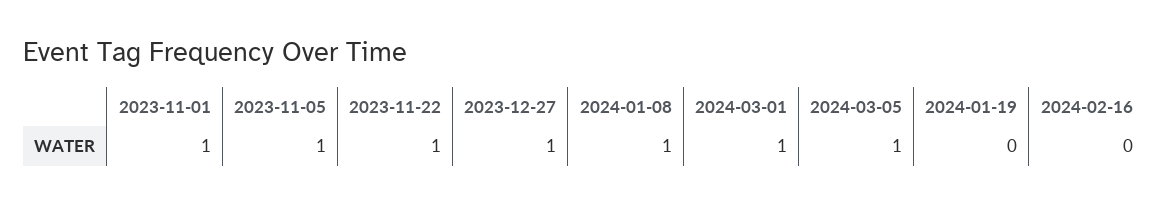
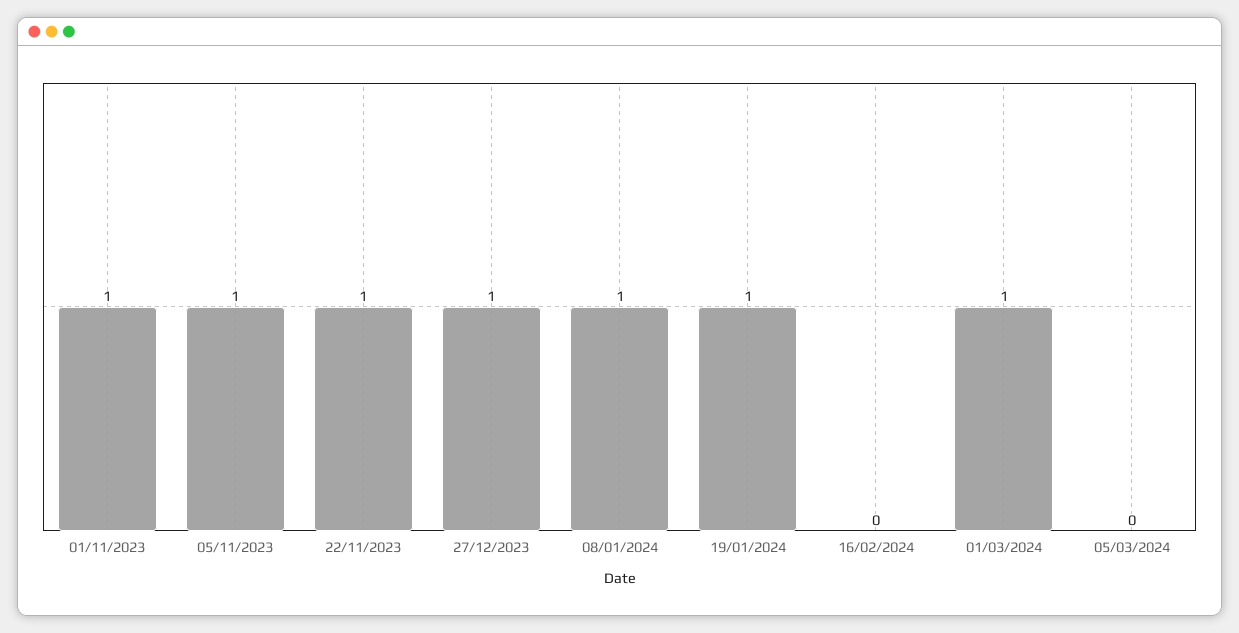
  {
    "2023-11-01": 1,
    "2023-11-05": 1,
    "2023-11-22": 1,
    "2023-12-27": 1,
    "2024-01-08": 1,
    "2024-03-01": 1,
-   "2024-03-05": 1,
+   "2024-03-05": 0,
-   "2024-01-19": 0,
+   "2024-01-19": 1,
    "2024-02-16": 0
  }

